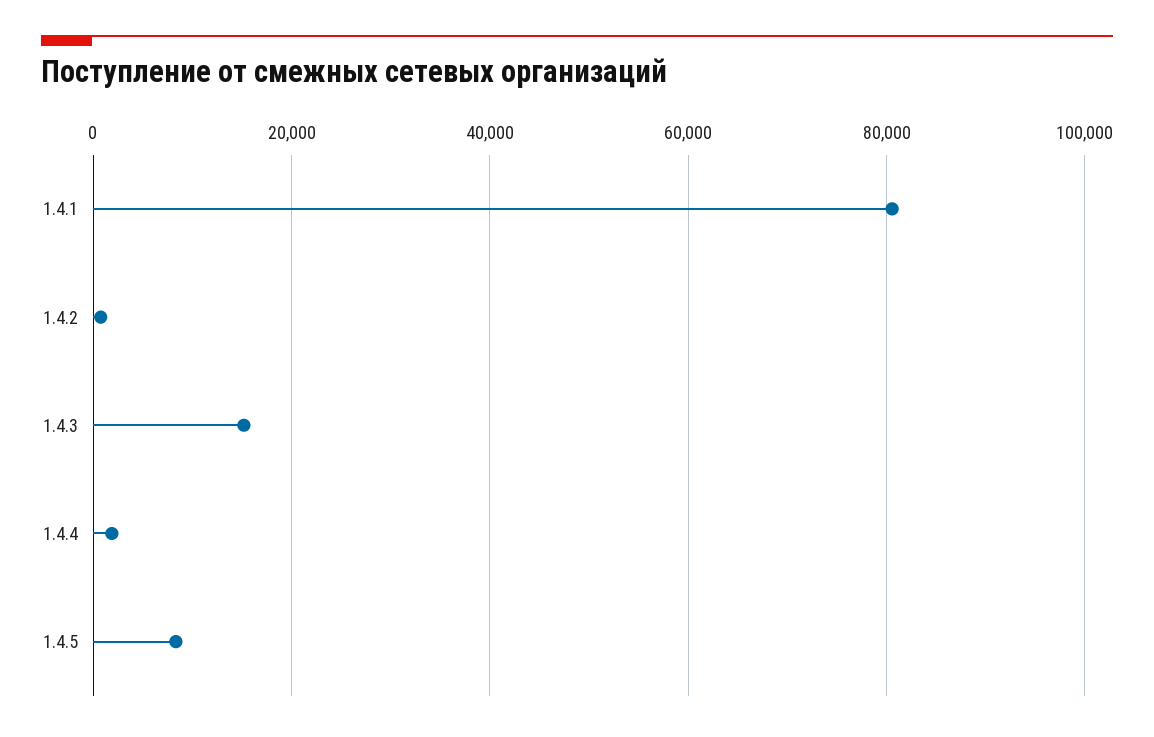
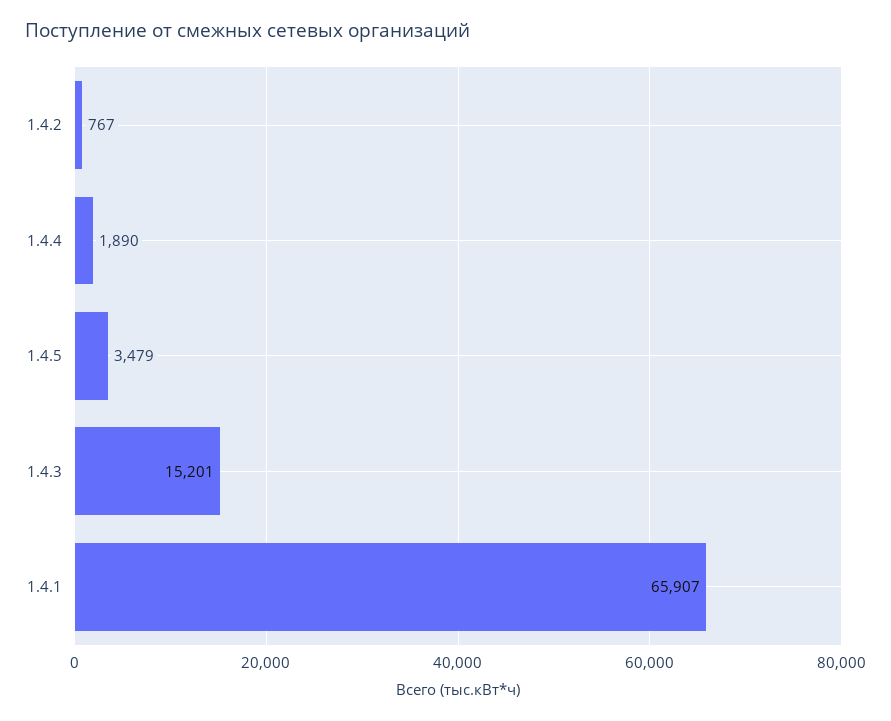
  {
-   "1.4.1": 80000,
+   "1.4.1": 65907,
    "1.4.2": 767,
    "1.4.3": 15201,
    "1.4.4": 1890,
-   "1.4.5": 8000
+   "1.4.5": 3479
  }

